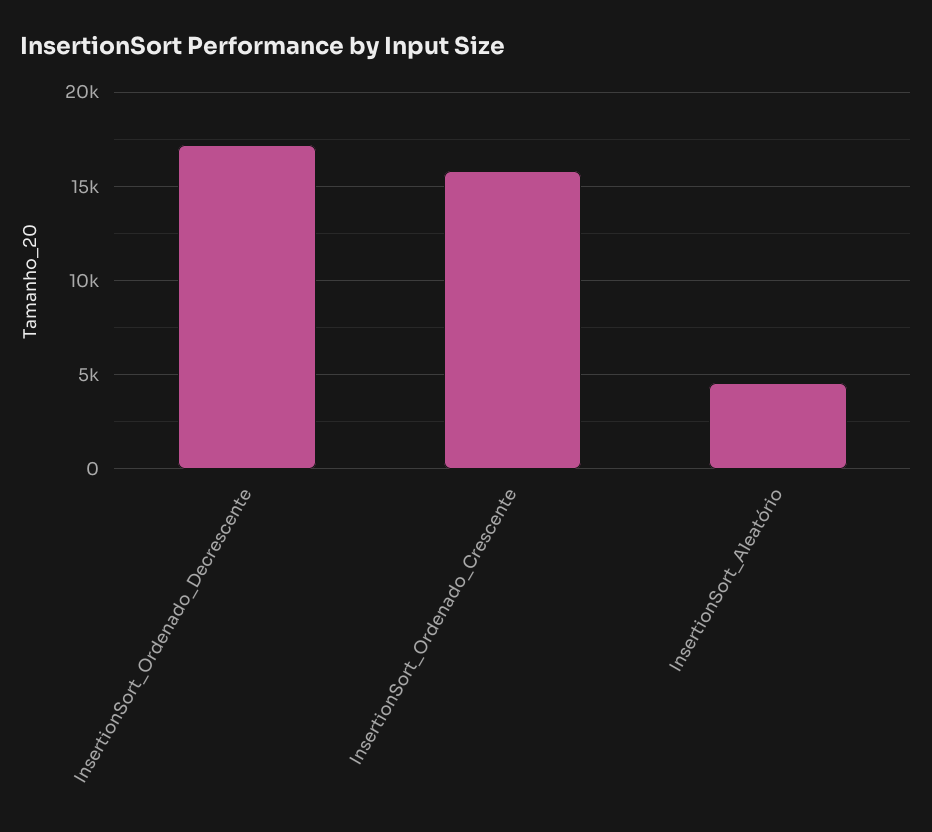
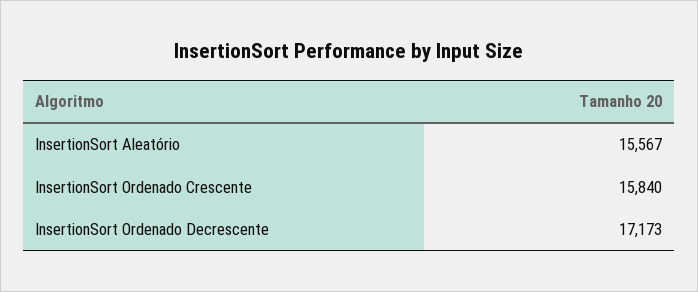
  {
    "InsertionSort_Ordenado_Decrescente": 17173,
    "InsertionSort_Ordenado_Crescente": 15840,
-   "InsertionSort_Aleatório": 4500
+   "InsertionSort_Aleatório": 15567
  }

